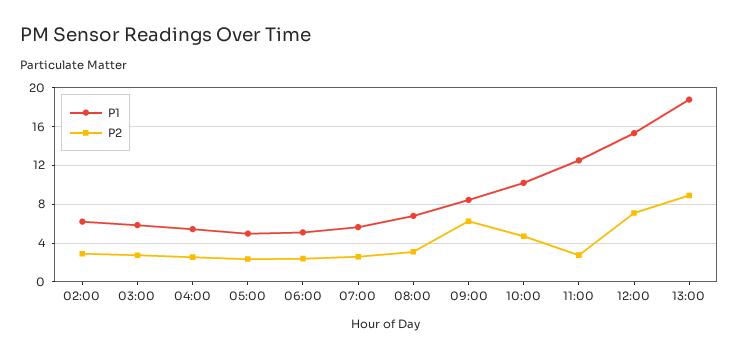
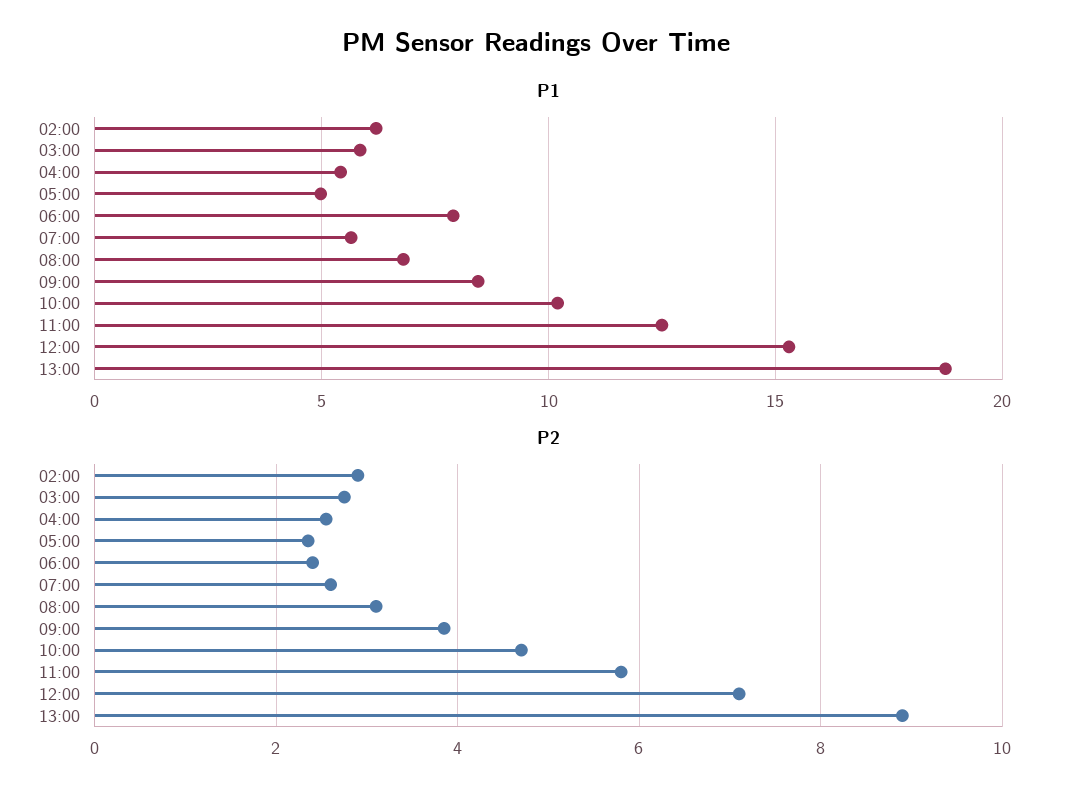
  {
    "P1": {
      "02:00": 6,
      "03:00": 6,
      "04:00": 5.5,
      "05:00": 5,
-     "06:00": 5,
+     "06:00": 8,
      "07:00": 5.5,
      "08:00": 7,
      "09:00": 8.5,
      "10:00": 10,
      "11:00": 12.5,
      "12:00": 15.5,
      "13:00": 19
    },
    "P2": {
      "02:00": 3,
      "03:00": 2.8,
      "04:00": 2.6,
      "05:00": 2.4,
      "06:00": 2.4,
      "07:00": 2.6,
      "08:00": 3.2,
-     "09:00": 6,
+     "09:00": 3.8,
      "10:00": 4.8,
-     "11:00": 3,
+     "11:00": 5.8,
      "12:00": 7.2,
      "13:00": 9
    }
  }

